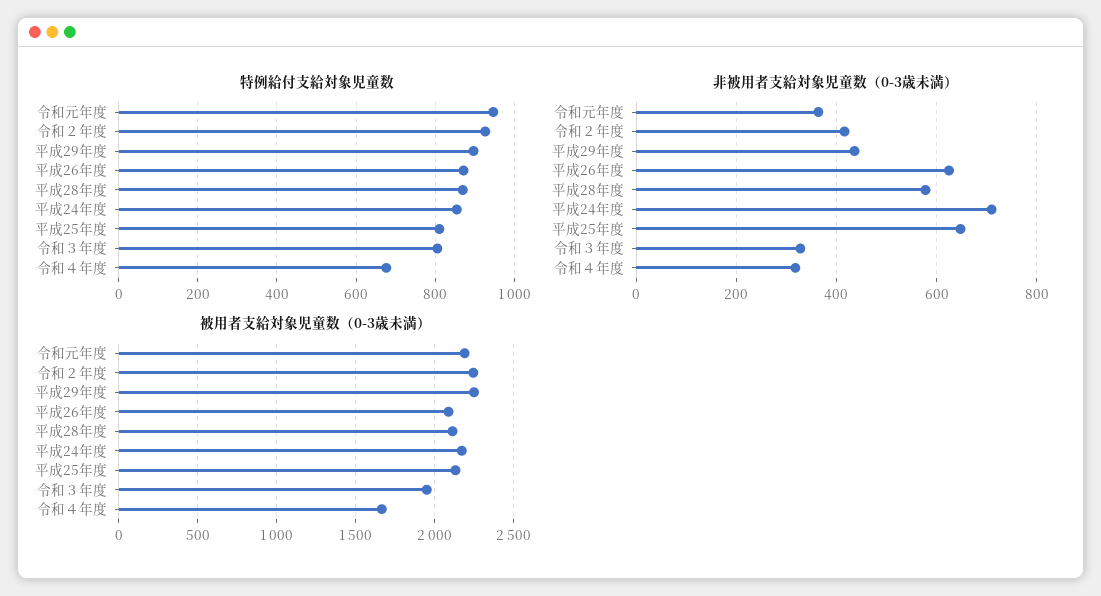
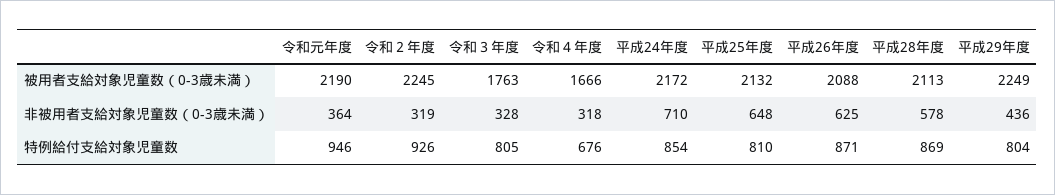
  {
    "特例給付支給対象児童数": {
      "令和元年度": 946,
      "令和２年度": 926,
-     "平成29年度": 900,
+     "平成29年度": 804,
      "平成26年度": 871,
      "平成28年度": 869,
      "平成24年度": 854,
      "平成25年度": 810,
      "令和３年度": 805,
      "令和４年度": 676
    },
    "非被用者支給対象児童数（0-3歳未満）": {
      "令和元年度": 364,
-     "令和２年度": 420,
+     "令和２年度": 319,
      "平成29年度": 436,
      "平成26年度": 625,
      "平成28年度": 578,
      "平成24年度": 710,
      "平成25年度": 648,
      "令和３年度": 328,
      "令和４年度": 318
    },
    "被用者支給対象児童数（0-3歳未満）": {
      "令和元年度": 2190,
      "令和２年度": 2245,
      "平成29年度": 2249,
      "平成26年度": 2088,
      "平成28年度": 2113,
      "平成24年度": 2172,
      "平成25年度": 2132,
-     "令和３年度": 1950,
+     "令和３年度": 1763,
      "令和４年度": 1666
    }
  }

